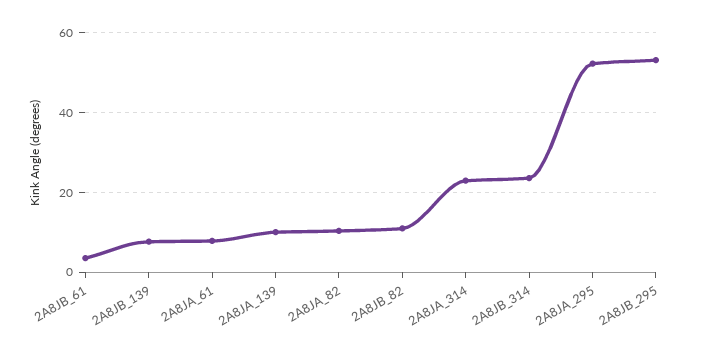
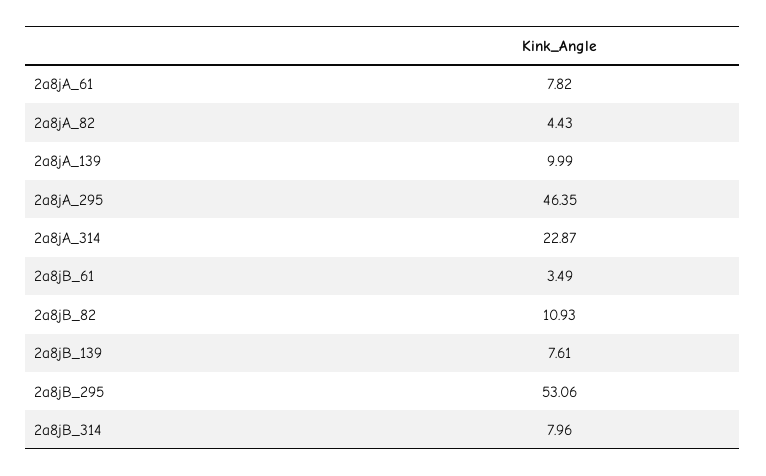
  {
    "2A8JB_61": 3.49,
    "2A8JB_139": 7.61,
    "2A8JA_61": 7.82,
    "2A8JA_139": 9.99,
-   "2A8JA_82": 10,
+   "2A8JA_82": 4.43,
    "2A8JB_82": 10.93,
    "2A8JA_314": 22.87,
-   "2A8JB_314": 24,
+   "2A8JB_314": 7.96,
-   "2A8JA_295": 52,
+   "2A8JA_295": 46.35,
    "2A8JB_295": 53.06
  }

